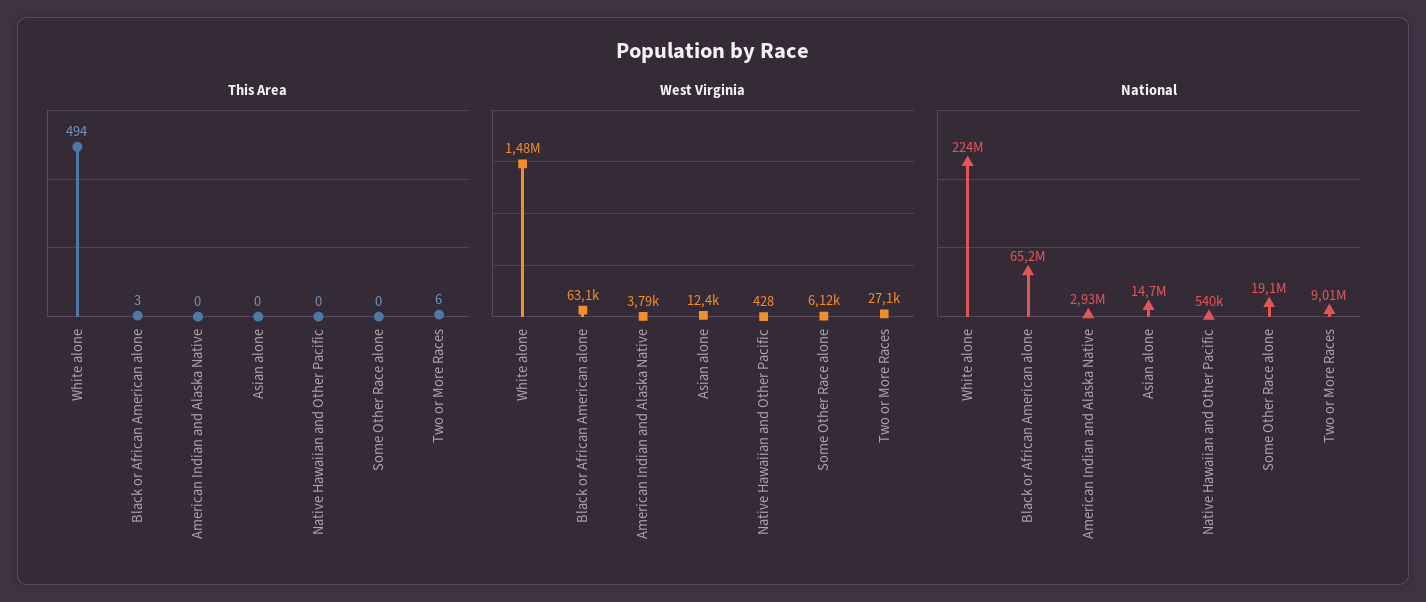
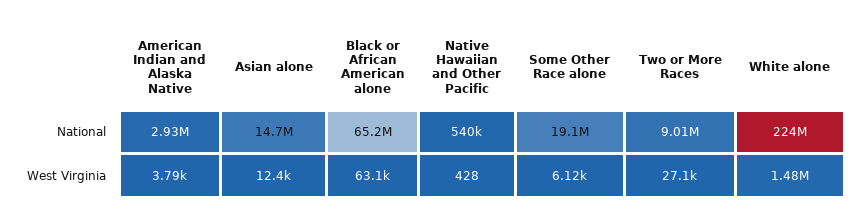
  {
-   "This Area": {
-     "White alone": 494,
-     "Black or African American alone": 3,
-     "American Indian and Alaska Native": 0,
-     "Asian alone": 0,
-     "Native Hawaiian and Other Pacific": 0,
-     "Some Other Race alone": 0,
-     "Two or More Races": 6
-   },
    "West Virginia": {
      "White alone": 1480000,
      "Black or African American alone": 63100,
      "American Indian and Alaska Native": 3790,
      "Asian alone": 12400,
      "Native Hawaiian and Other Pacific": 428,
      "Some Other Race alone": 6120,
      "Two or More Races": 27100
    },
    "National": {
      "White alone": 224000000,
      "Black or African American alone": 65200000,
      "American Indian and Alaska Native": 2930000,
      "Asian alone": 14700000,
      "Native Hawaiian and Other Pacific": 540000,
      "Some Other Race alone": 19100000,
      "Two or More Races": 9010000
    }
  }

